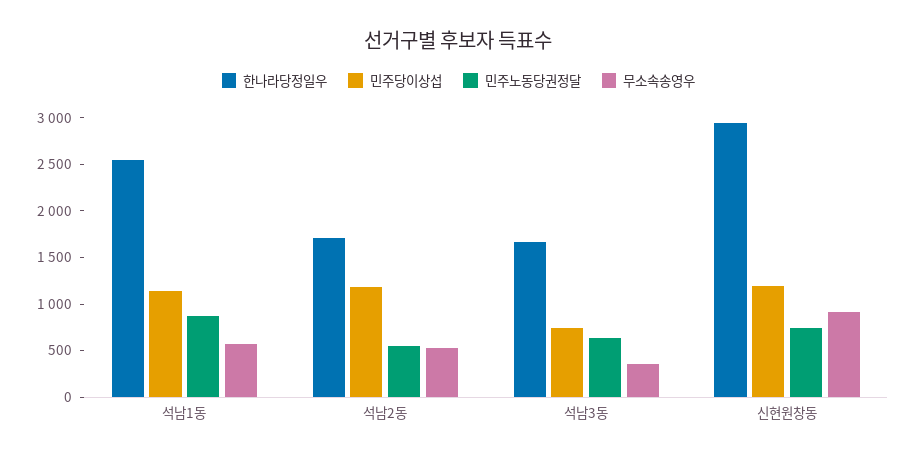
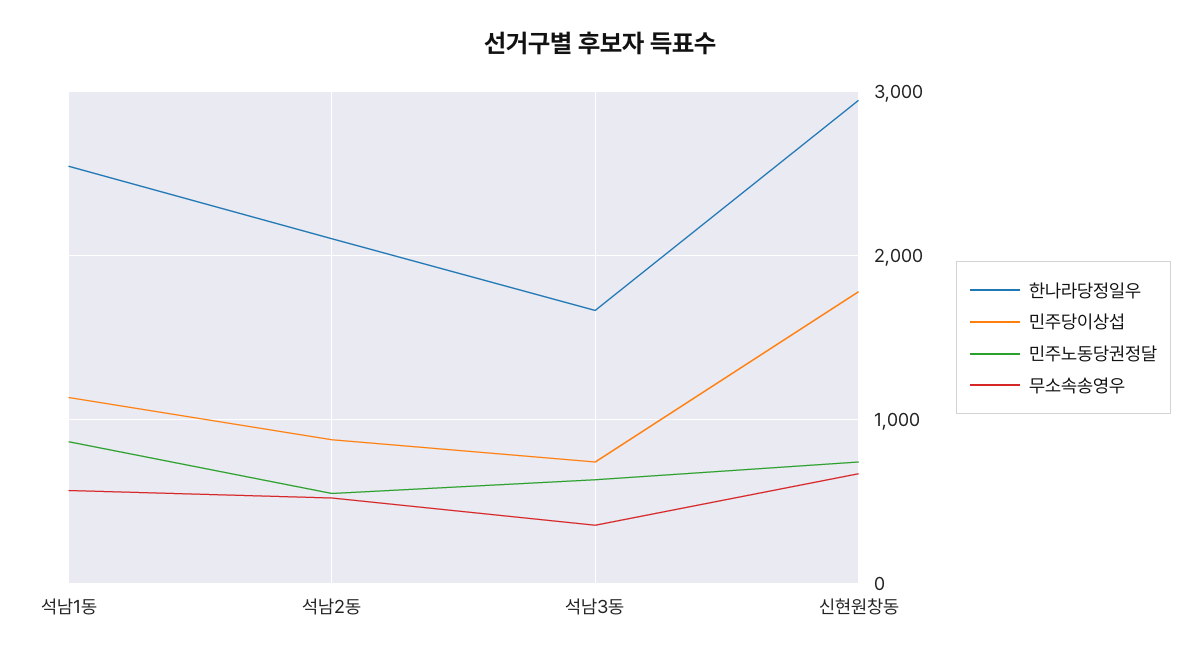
  {
    "한나라당정일우": {
      "석남1동": 2500,
-     "석남2동": 1700,
+     "석남2동": 2100,
      "석남3동": 1700,
      "신현원창동": 2900
    },
    "민주당이상섭": {
      "석남1동": 1100,
-     "석남2동": 1200,
+     "석남2동": 900,
      "석남3동": 700,
-     "신현원창동": 1200
+     "신현원창동": 1800
    },
    "민주노동당권정달": {
      "석남1동": 900,
      "석남2동": 600,
      "석남3동": 600,
      "신현원창동": 700
    },
    "무소속송영우": {
      "석남1동": 600,
      "석남2동": 500,
      "석남3동": 400,
-     "신현원창동": 900
+     "신현원창동": 700
    }
  }

